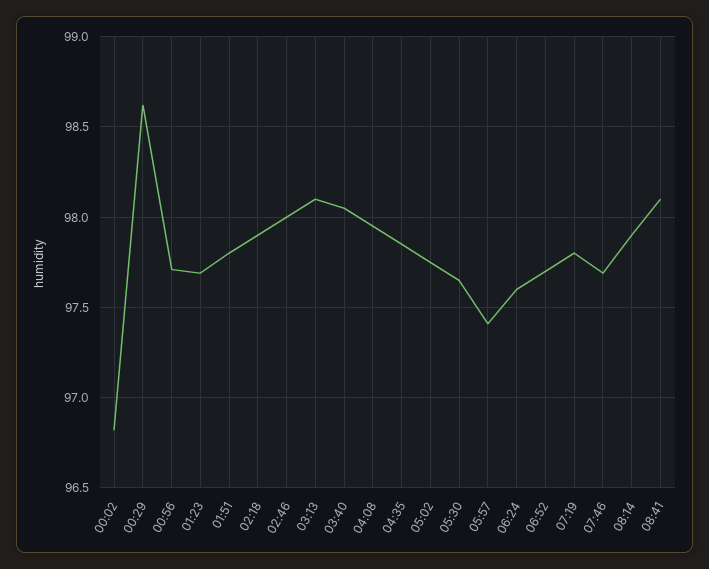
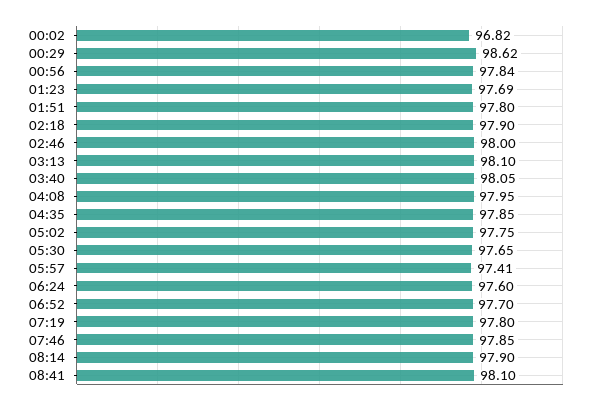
  {
    "00:02": 96.82,
    "00:29": 98.62,
-   "00:56": 97.7,
+   "00:56": 97.84,
    "01:23": 97.69,
    "01:51": 97.8,
    "02:18": 97.9,
    "02:46": 98,
    "03:13": 98.1,
    "03:40": 98.05,
    "04:08": 97.95,
    "04:35": 97.85,
    "05:02": 97.75,
    "05:30": 97.65,
    "05:57": 97.41,
    "06:24": 97.6,
    "06:52": 97.7,
    "07:19": 97.8,
-   "07:46": 97.7,
+   "07:46": 97.85,
    "08:14": 97.9,
    "08:41": 98.1
  }

